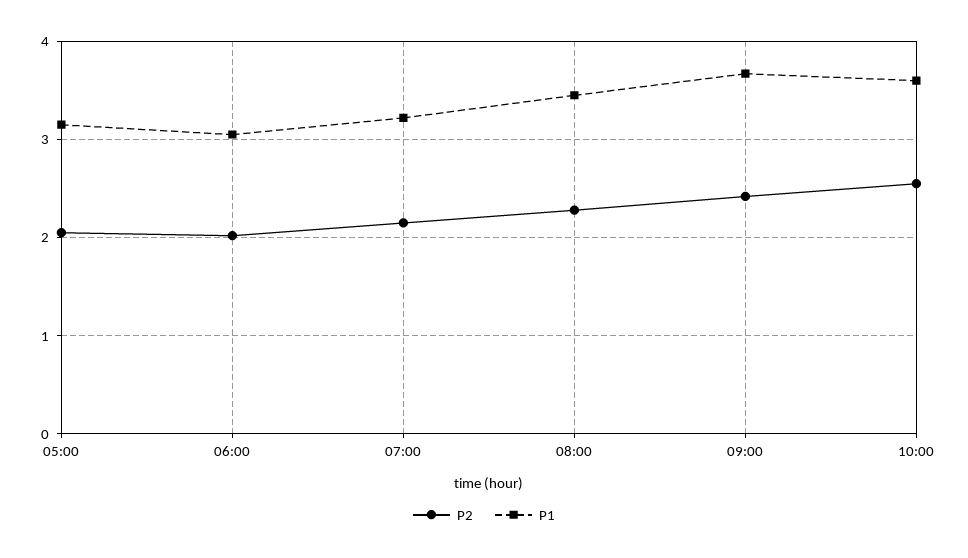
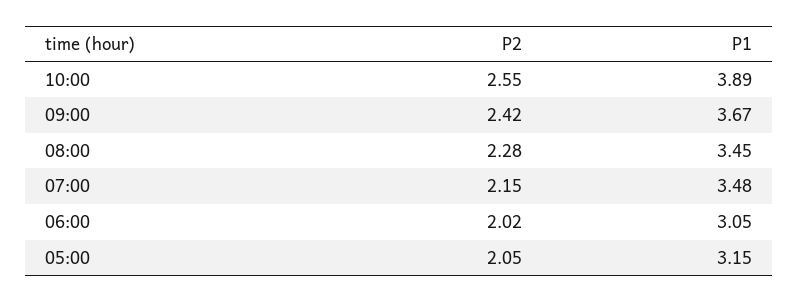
  {
    "P2": {
      "05:00": 2.05,
      "06:00": 2.02,
      "07:00": 2.15,
      "08:00": 2.28,
      "09:00": 2.42,
      "10:00": 2.55
    },
    "P1": {
      "05:00": 3.15,
      "06:00": 3.05,
-     "07:00": 3.2,
+     "07:00": 3.48,
      "08:00": 3.45,
      "09:00": 3.67,
-     "10:00": 3.6
+     "10:00": 3.89
    }
  }

